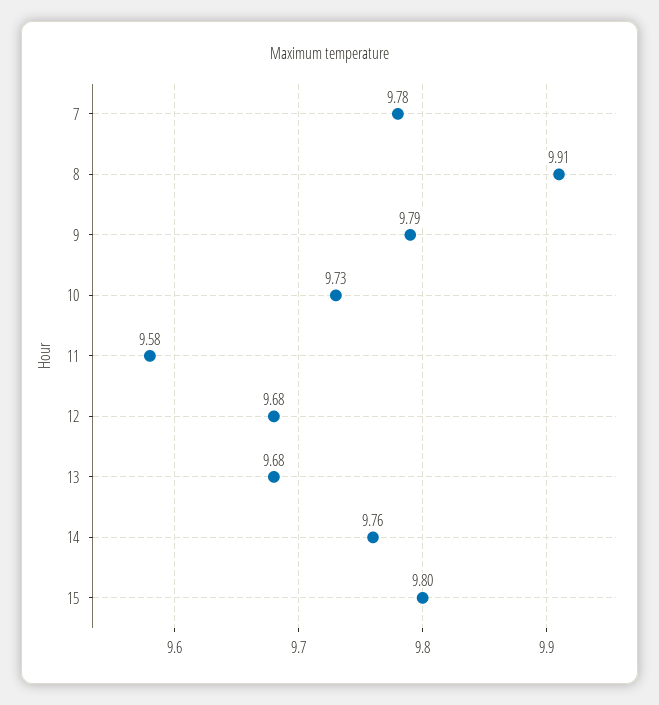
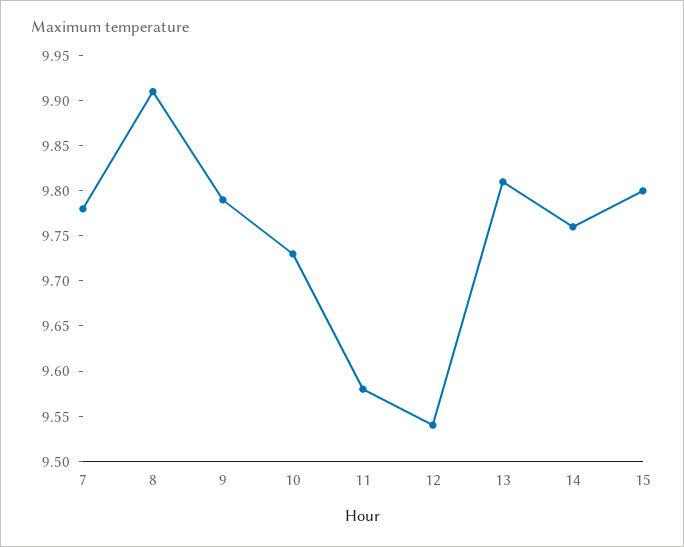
  {
    "7": 9.78,
    "8": 9.91,
    "9": 9.79,
    "10": 9.73,
    "11": 9.58,
-   "12": 9.68,
+   "12": 9.54,
-   "13": 9.68,
+   "13": 9.81,
    "14": 9.76,
    "15": 9.8
  }

